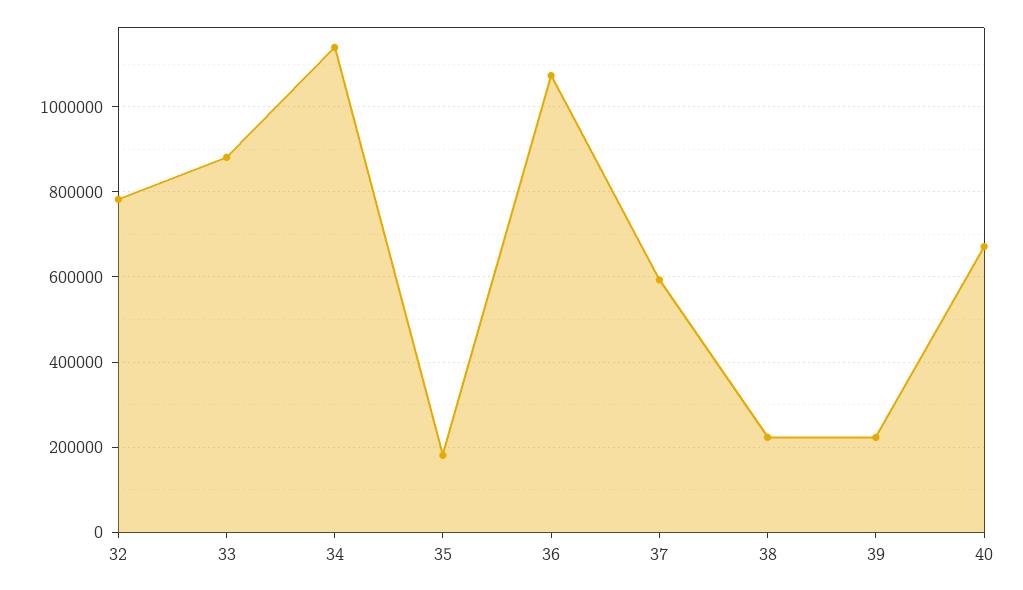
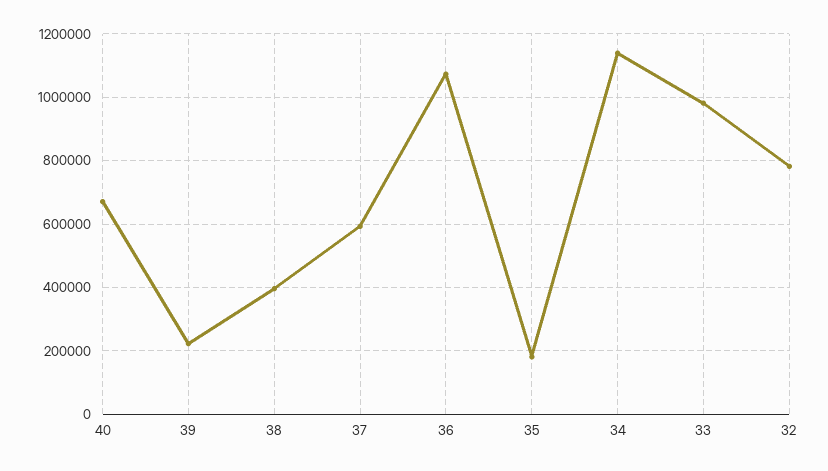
  {
    "32": 780000,
-   "33": 880000,
+   "33": 980000,
    "34": 1140000,
    "35": 180000,
    "36": 1080000,
    "37": 600000,
-   "38": 220000,
+   "38": 400000,
    "39": 220000,
    "40": 680000
  }

